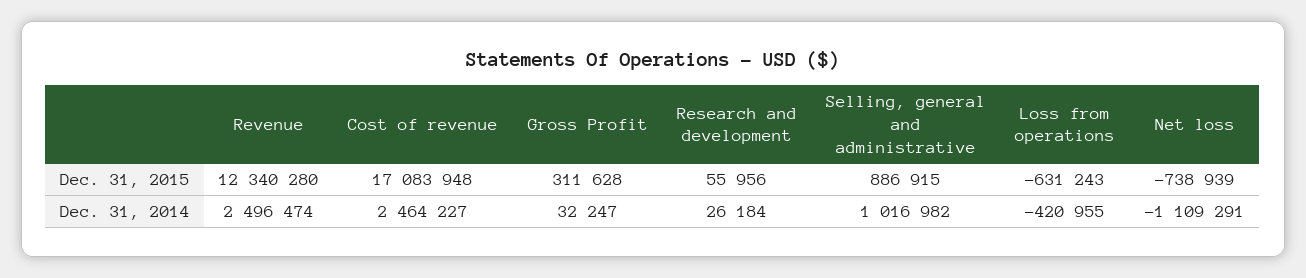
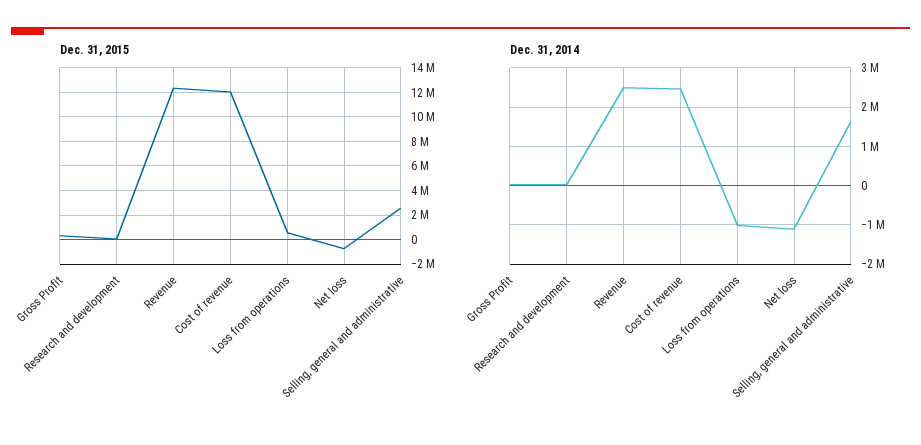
  {
    "Dec. 31, 2015": {
      "Revenue": 12340280,
-     "Cost of revenue": 17083948,
+     "Cost of revenue": 12000000,
      "Gross Profit": 311628,
      "Research and development": 55956,
-     "Selling, general and administrative": 886915,
+     "Selling, general and administrative": 2500000,
-     "Loss from operations": -631243,
+     "Loss from operations": 500000,
      "Net loss": -738939
    },
    "Dec. 31, 2014": {
      "Revenue": 2496474,
      "Cost of revenue": 2464227,
      "Gross Profit": 32247,
      "Research and development": 26184,
-     "Selling, general and administrative": 1016982,
+     "Selling, general and administrative": 1600000,
-     "Loss from operations": -420955,
+     "Loss from operations": -1000000,
      "Net loss": -1109291
    }
  }

